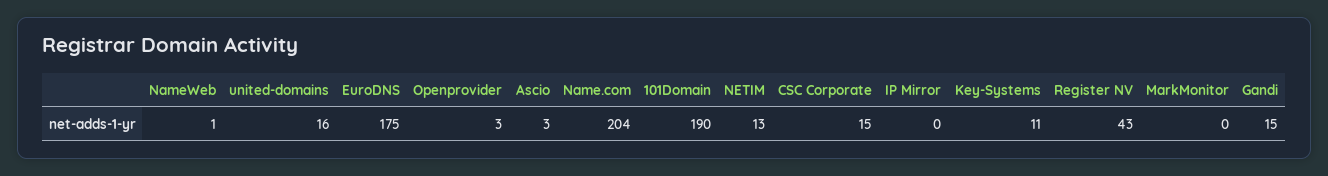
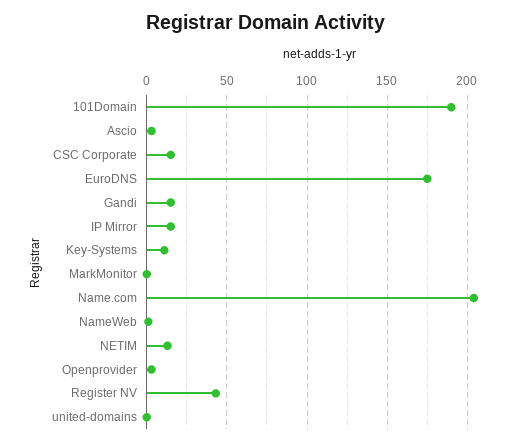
  {
    "NameWeb": 1,
-   "united-domains": 16,
+   "united-domains": 0,
    "EuroDNS": 175,
    "Openprovider": 3,
    "Ascio": 3,
    "Name.com": 204,
    "101Domain": 190,
    "NETIM": 13,
    "CSC Corporate": 15,
-   "IP Mirror": 0,
+   "IP Mirror": 15,
    "Key-Systems": 11,
    "Register NV": 43,
    "MarkMonitor": 0,
    "Gandi": 15
  }

